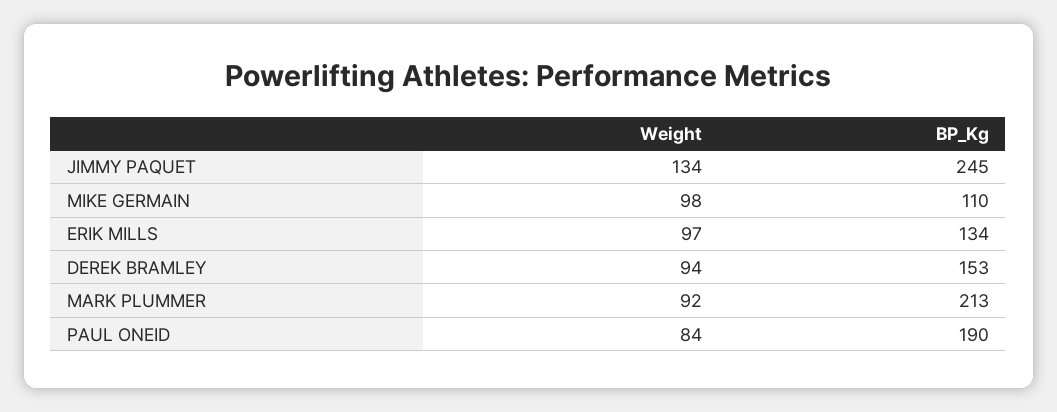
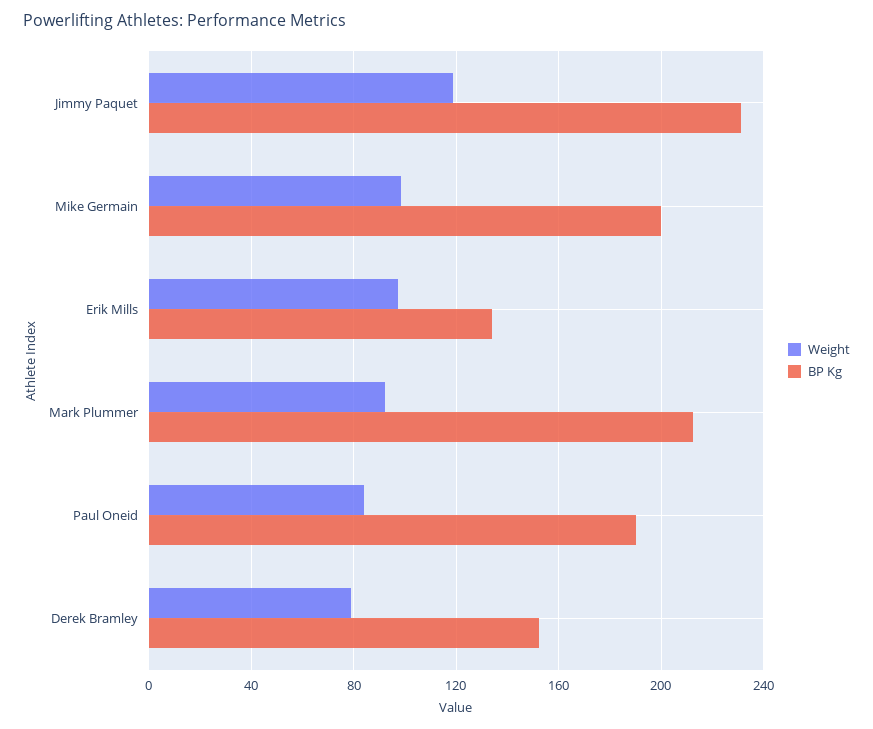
  {
    "Weight": {
-     "JIMMY PAQUET": 134,
+     "JIMMY PAQUET": 120,
      "MIKE GERMAIN": 98,
      "ERIK MILLS": 97,
-     "DEREK BRAMLEY": 94,
+     "DEREK BRAMLEY": 80,
      "MARK PLUMMER": 92,
      "PAUL ONEID": 84
    },
    "BP_Kg": {
-     "JIMMY PAQUET": 245,
+     "JIMMY PAQUET": 230,
-     "MIKE GERMAIN": 110,
+     "MIKE GERMAIN": 200,
      "ERIK MILLS": 134,
      "DEREK BRAMLEY": 153,
      "MARK PLUMMER": 213,
      "PAUL ONEID": 190
    }
  }

